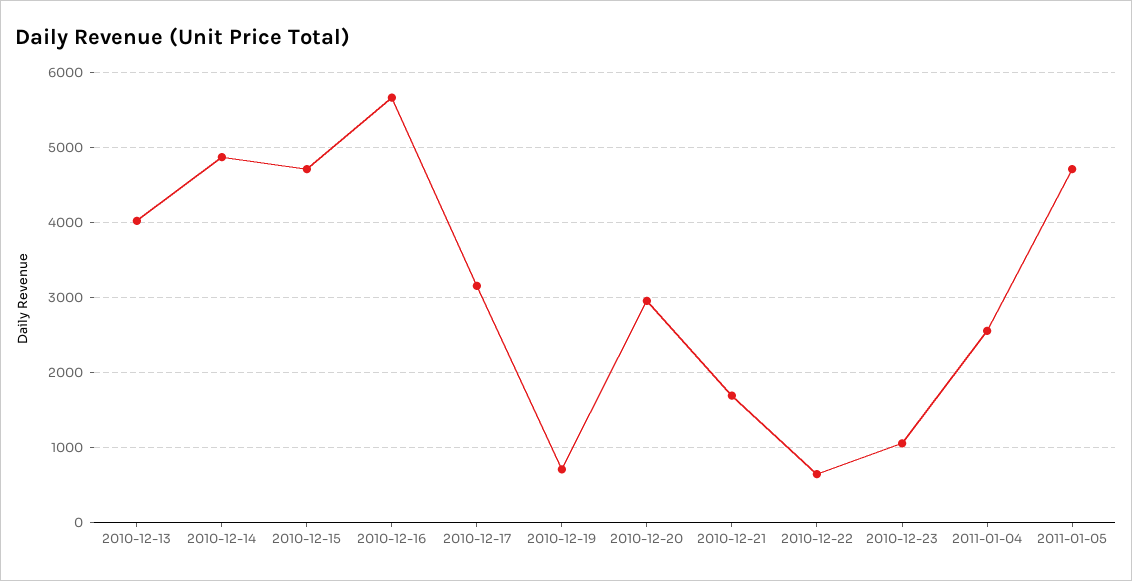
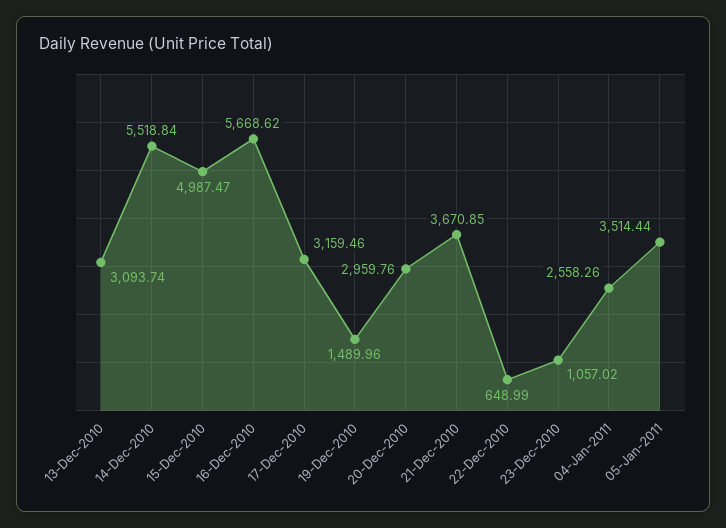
  {
-   "2010-12-13": 4000,
+   "2010-12-13": 3093.74,
-   "2010-12-14": 4900,
+   "2010-12-14": 5518.84,
-   "2010-12-15": 4700,
+   "2010-12-15": 4987.47,
    "2010-12-16": 5668.62,
    "2010-12-17": 3159.46,
-   "2010-12-19": 700,
+   "2010-12-19": 1489.96,
    "2010-12-20": 2959.76,
-   "2010-12-21": 1700,
+   "2010-12-21": 3670.85,
    "2010-12-22": 648.99,
    "2010-12-23": 1057.02,
    "2011-01-04": 2558.26,
-   "2011-01-05": 4700
+   "2011-01-05": 3514.44
  }

